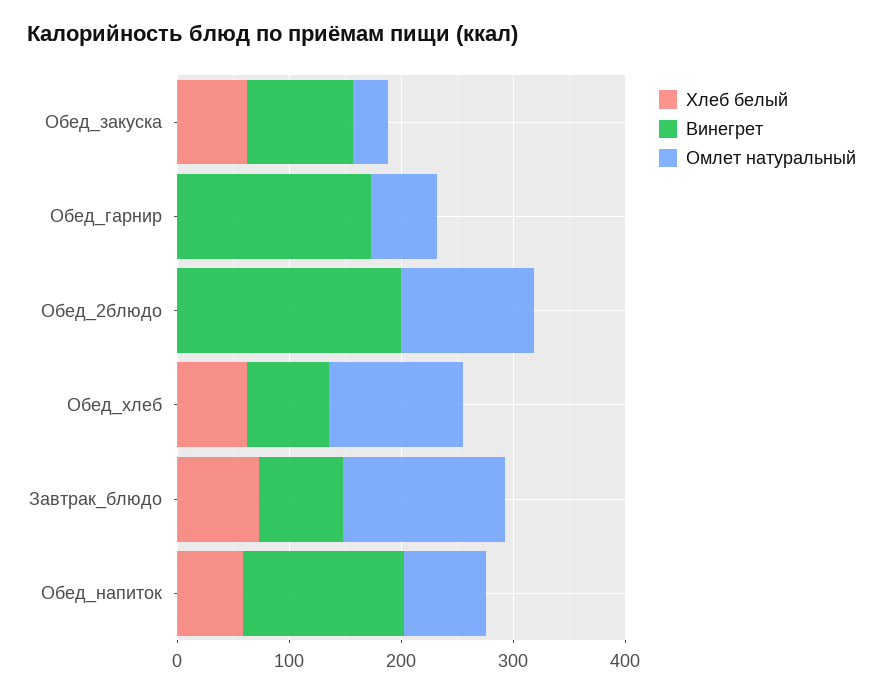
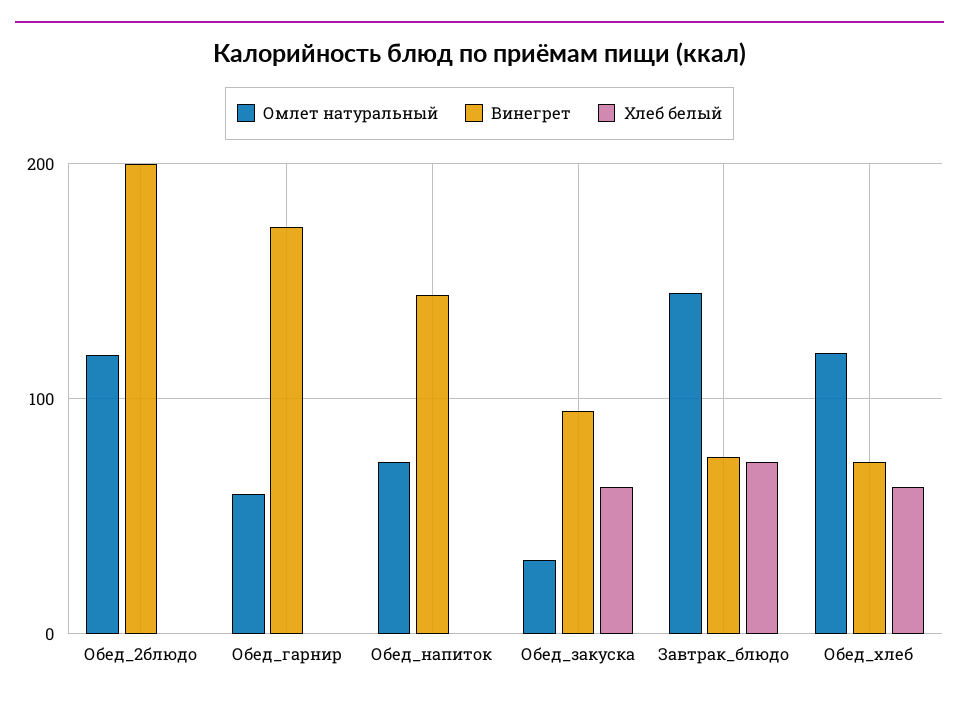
  {
    "Хлеб белый": {
      "Обед_закуска": 60,
      "Обед_гарнир": 0,
      "Обед_2блюдо": 0,
      "Обед_хлеб": 60,
      "Завтрак_блюдо": 70,
-     "Обед_напиток": 60
+     "Обед_напиток": 0
    },
    "Винегрет": {
      "Обед_закуска": 90,
      "Обед_гарнир": 170,
      "Обед_2блюдо": 200,
      "Обед_хлеб": 70,
      "Завтрак_блюдо": 80,
      "Обед_напиток": 140
    },
    "Омлет натуральный": {
      "Обед_закуска": 30,
      "Обед_гарнир": 60,
      "Обед_2блюдо": 120,
      "Обед_хлеб": 120,
      "Завтрак_блюдо": 140,
      "Обед_напиток": 70
    }
  }

